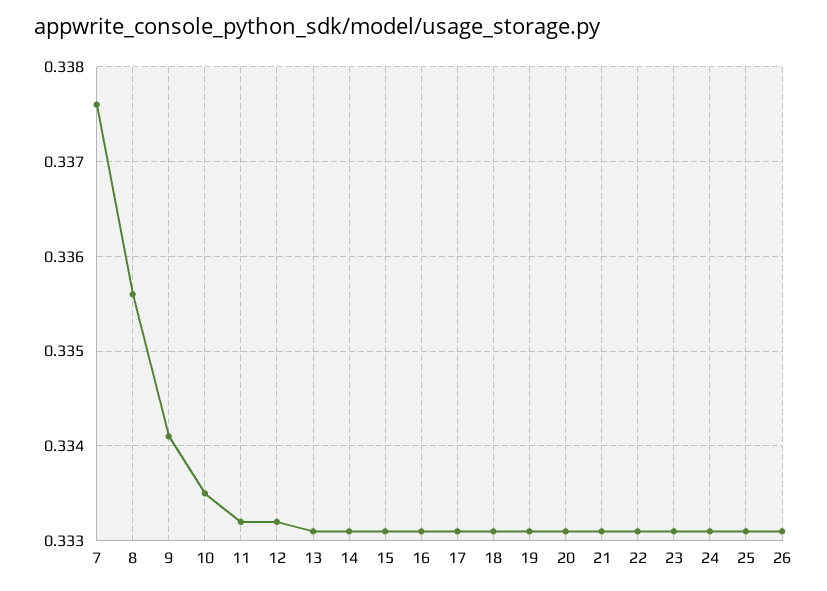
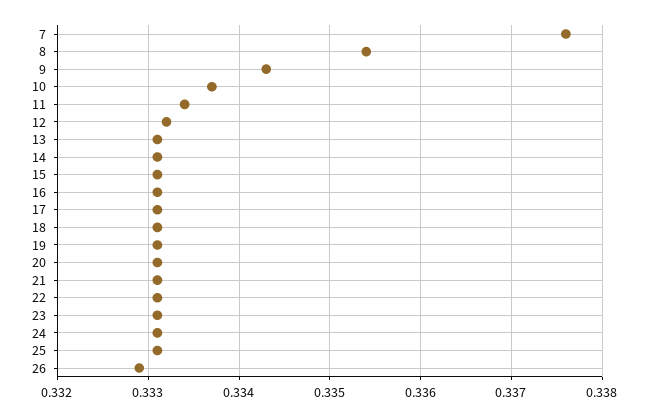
  {
    "7": 0.3376,
-   "8": 0.3356,
+   "8": 0.3354,
-   "9": 0.3341,
+   "9": 0.3343,
-   "10": 0.3335,
+   "10": 0.3337,
-   "11": 0.3332,
+   "11": 0.3334,
    "12": 0.3332,
    "13": 0.3331,
    "14": 0.3331,
    "15": 0.3331,
    "16": 0.3331,
    "17": 0.3331,
    "18": 0.3331,
    "19": 0.3331,
    "20": 0.3331,
    "21": 0.3331,
    "22": 0.3331,
    "23": 0.3331,
    "24": 0.3331,
    "25": 0.3331,
-   "26": 0.3331
+   "26": 0.3329
  }

